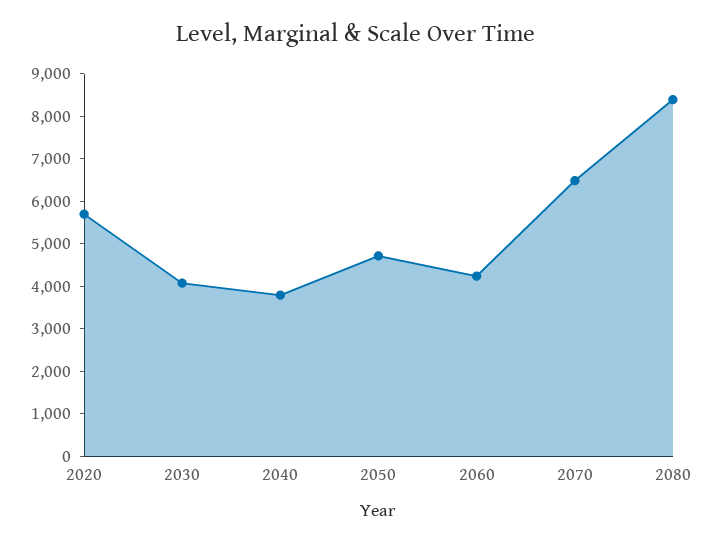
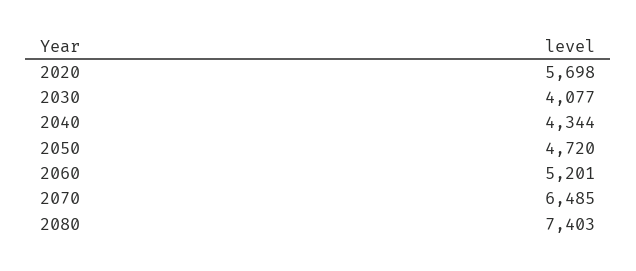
  {
    "2020": 5698,
    "2030": 4077,
-   "2040": 3800,
+   "2040": 4344,
    "2050": 4720,
-   "2060": 4200,
+   "2060": 5201,
    "2070": 6485,
-   "2080": 8400
+   "2080": 7403
  }

